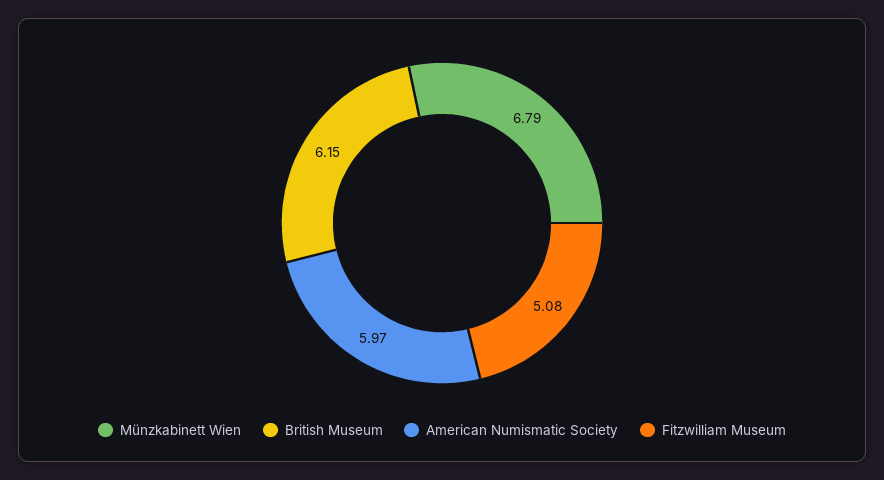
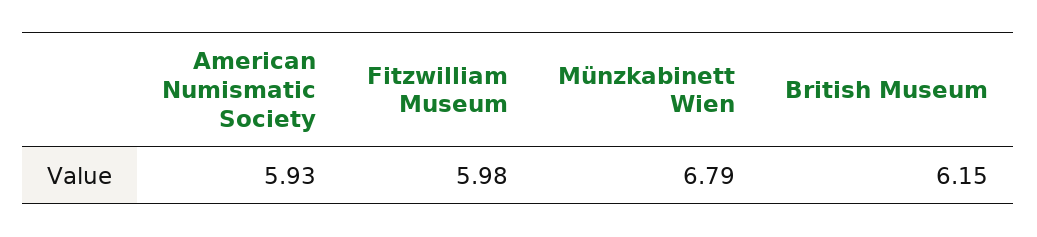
  {
    "Münzkabinett Wien": 6.79,
    "British Museum": 6.15,
-   "American Numismatic Society": 5.97,
+   "American Numismatic Society": 5.93,
-   "Fitzwilliam Museum": 5.08
+   "Fitzwilliam Museum": 5.98
  }

